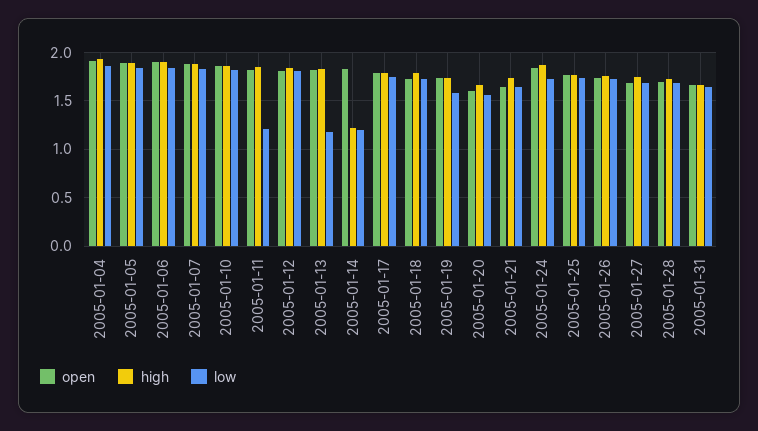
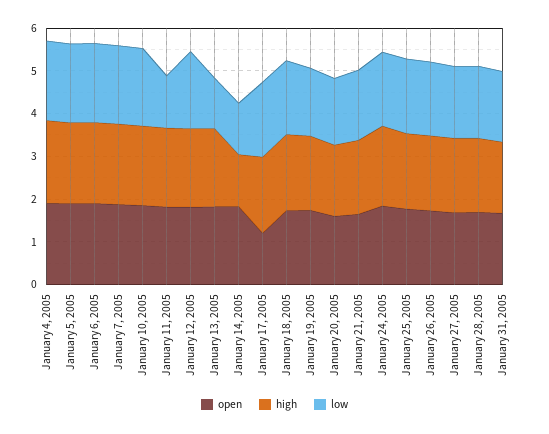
  {
    "open": {
      "2005-01-04": 1.9,
      "2005-01-05": 1.9,
      "2005-01-06": 1.9,
      "2005-01-07": 1.9,
      "2005-01-10": 1.9,
      "2005-01-11": 1.8,
      "2005-01-12": 1.8,
      "2005-01-13": 1.8,
      "2005-01-14": 1.8,
-     "2005-01-17": 1.8,
+     "2005-01-17": 1.2,
      "2005-01-18": 1.7,
      "2005-01-19": 1.7,
      "2005-01-20": 1.6,
      "2005-01-21": 1.6,
      "2005-01-24": 1.8,
      "2005-01-25": 1.8,
      "2005-01-26": 1.7,
      "2005-01-27": 1.7,
      "2005-01-28": 1.7,
      "2005-01-31": 1.7
    },
    "high": {
      "2005-01-04": 1.9,
      "2005-01-05": 1.9,
      "2005-01-06": 1.9,
      "2005-01-07": 1.9,
      "2005-01-10": 1.9,
      "2005-01-11": 1.8,
      "2005-01-12": 1.8,
      "2005-01-13": 1.8,
      "2005-01-14": 1.2,
      "2005-01-17": 1.8,
      "2005-01-18": 1.8,
      "2005-01-19": 1.7,
      "2005-01-20": 1.7,
      "2005-01-21": 1.7,
      "2005-01-24": 1.9,
      "2005-01-25": 1.8,
      "2005-01-26": 1.8,
      "2005-01-27": 1.7,
      "2005-01-28": 1.7,
      "2005-01-31": 1.7
    },
    "low": {
      "2005-01-04": 1.9,
      "2005-01-05": 1.8,
      "2005-01-06": 1.8,
      "2005-01-07": 1.8,
      "2005-01-10": 1.8,
      "2005-01-11": 1.2,
      "2005-01-12": 1.8,
      "2005-01-13": 1.2,
      "2005-01-14": 1.2,
      "2005-01-17": 1.8,
      "2005-01-18": 1.7,
      "2005-01-19": 1.6,
      "2005-01-20": 1.6,
      "2005-01-21": 1.6,
      "2005-01-24": 1.7,
      "2005-01-25": 1.7,
      "2005-01-26": 1.7,
      "2005-01-27": 1.7,
      "2005-01-28": 1.7,
      "2005-01-31": 1.6
    }
  }

